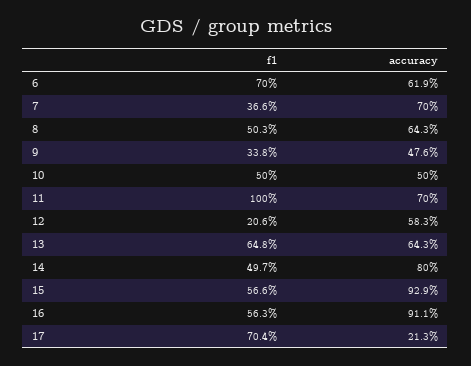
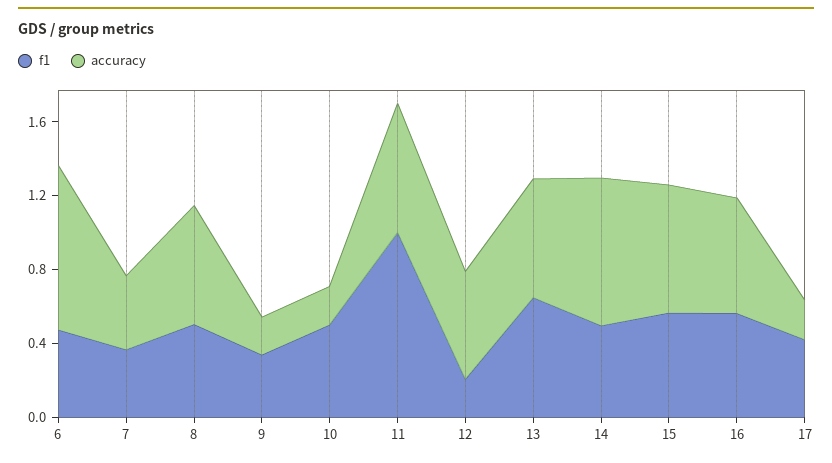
  {
    "f1": {
-     "6": 0.7,
+     "6": 0.5,
      "7": 0.366,
      "8": 0.503,
      "9": 0.338,
      "10": 0.5,
      "11": 1,
      "12": 0.206,
      "13": 0.648,
      "14": 0.497,
      "15": 0.566,
      "16": 0.563,
-     "17": 0.704
+     "17": 0.4
    },
    "accuracy": {
-     "6": 0.619,
+     "6": 0.9,
-     "7": 0.7,
+     "7": 0.4,
      "8": 0.643,
-     "9": 0.476,
+     "9": 0.2,
-     "10": 0.5,
+     "10": 0.2,
      "11": 0.7,
      "12": 0.583,
      "13": 0.643,
      "14": 0.8,
-     "15": 0.929,
+     "15": 0.7,
-     "16": 0.911,
+     "16": 0.6,
      "17": 0.213
    }
  }

